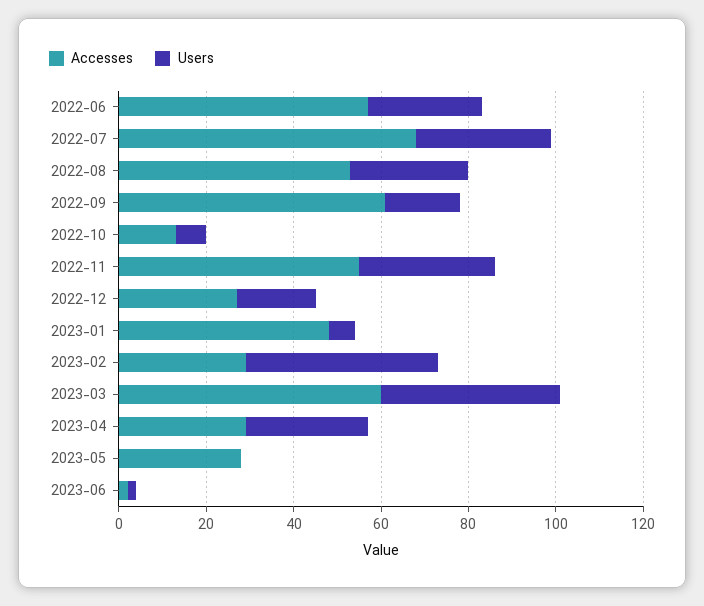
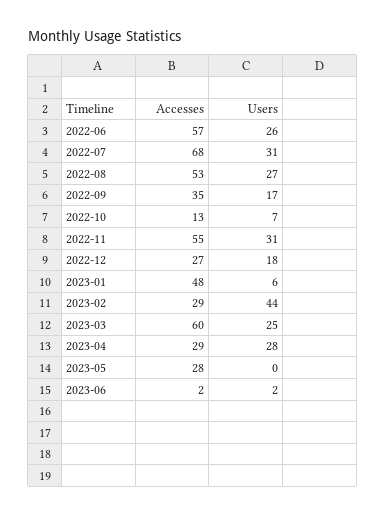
  {
    "Accesses": {
      "2022-06": 57,
      "2022-07": 68,
      "2022-08": 53,
-     "2022-09": 60,
+     "2022-09": 35,
      "2022-10": 13,
      "2022-11": 55,
      "2022-12": 27,
      "2023-01": 48,
      "2023-02": 29,
      "2023-03": 60,
      "2023-04": 29,
      "2023-05": 28,
      "2023-06": 2
    },
    "Users": {
      "2022-06": 26,
      "2022-07": 31,
      "2022-08": 27,
      "2022-09": 17,
      "2022-10": 7,
      "2022-11": 31,
      "2022-12": 18,
      "2023-01": 6,
      "2023-02": 44,
-     "2023-03": 40,
+     "2023-03": 25,
      "2023-04": 28,
      "2023-05": 0,
      "2023-06": 2
    }
  }

